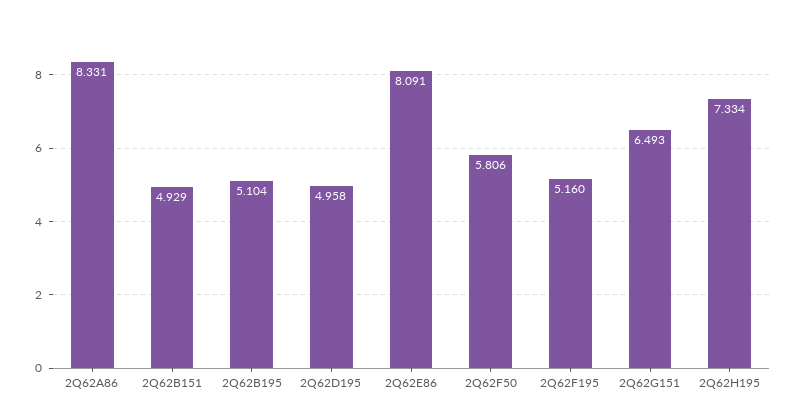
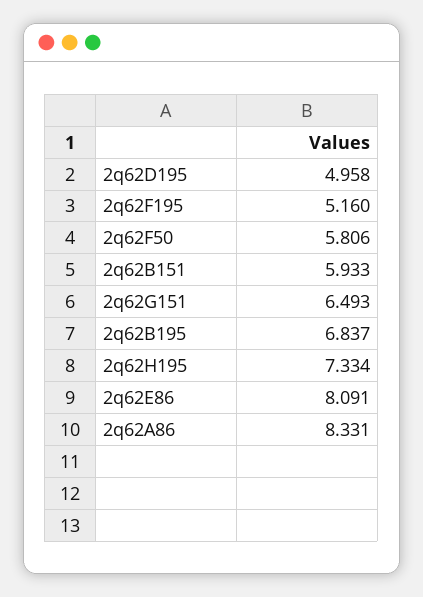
  {
    "2Q62A86": 8.331,
-   "2Q62B151": 4.929,
+   "2Q62B151": 5.933,
-   "2Q62B195": 5.104,
+   "2Q62B195": 6.837,
    "2Q62D195": 4.958,
    "2Q62E86": 8.091,
    "2Q62F50": 5.806,
    "2Q62F195": 5.16,
    "2Q62G151": 6.493,
    "2Q62H195": 7.334
  }

